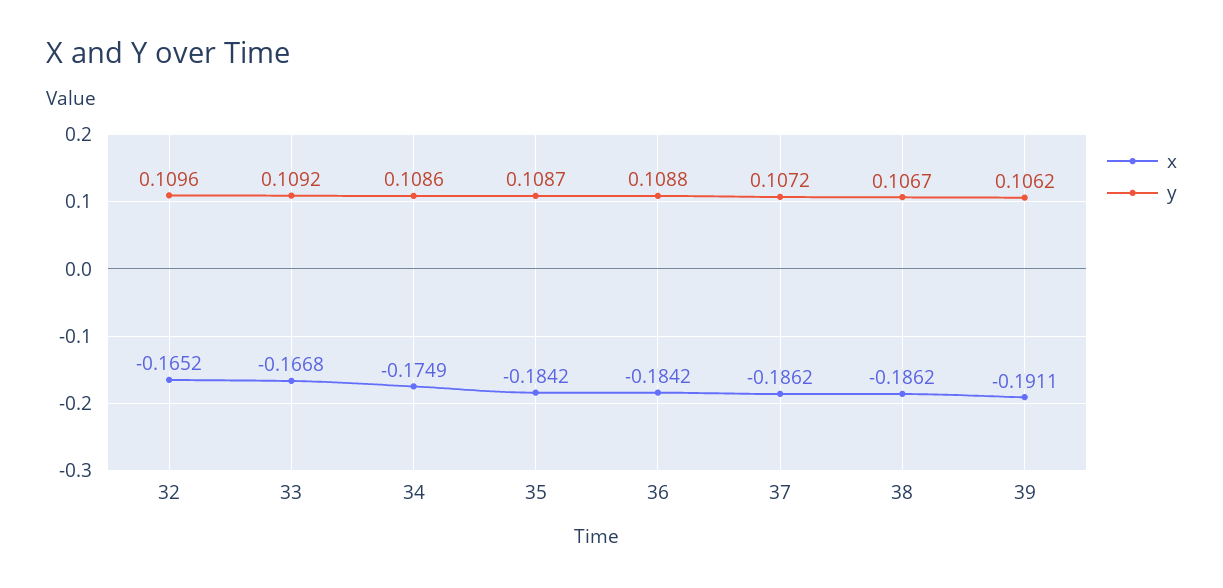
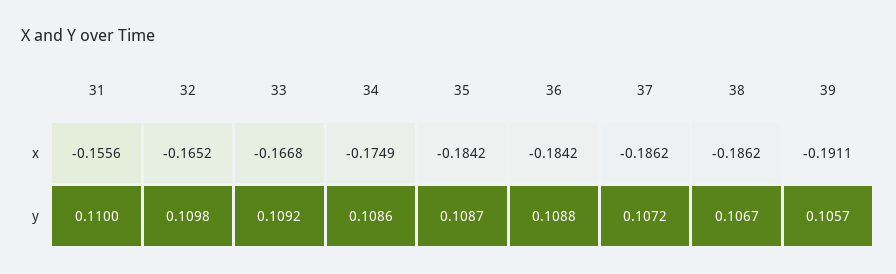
  {
    "x": {
      "32": -0.1652,
      "33": -0.1668,
      "34": -0.1749,
      "35": -0.1842,
      "36": -0.1842,
      "37": -0.1862,
      "38": -0.1862,
-     "39": -0.1911
+     "39": -0.1911,
+     "31": -0.1556
    },
    "y": {
-     "32": 0.1096,
+     "32": 0.1098,
      "33": 0.1092,
      "34": 0.1086,
      "35": 0.1087,
      "36": 0.1088,
      "37": 0.1072,
      "38": 0.1067,
-     "39": 0.1062
+     "39": 0.1057,
+     "31": 0.11
    }
  }

